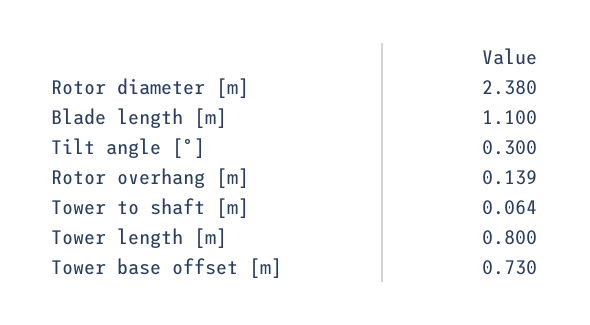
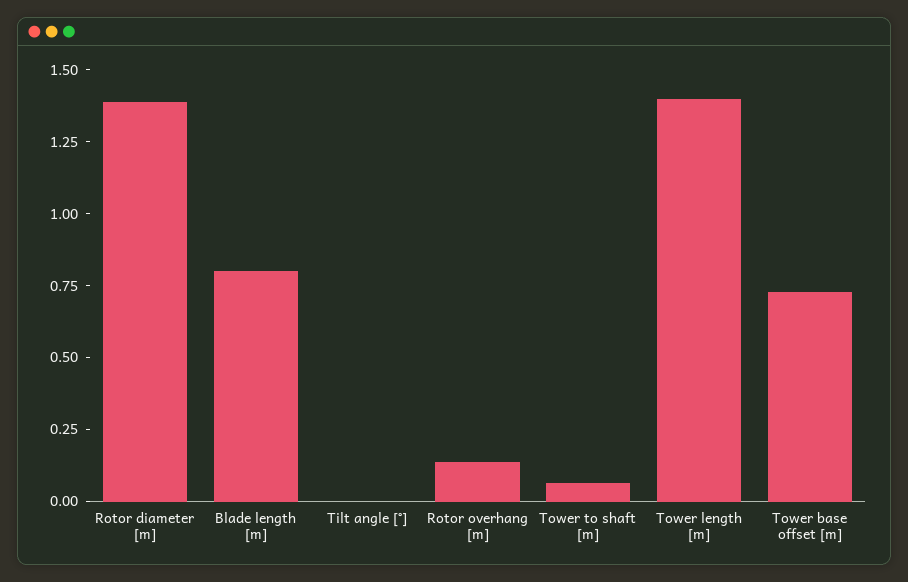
  {
-   "Rotor diameter [m]": 2.38,
+   "Rotor diameter [m]": 1.4,
-   "Blade length [m]": 1.1,
+   "Blade length [m]": 0.8,
-   "Tilt angle [°]": 0.3,
+   "Tilt angle [°]": 0,
    "Rotor overhang [m]": 0.139,
    "Tower to shaft [m]": 0.064,
-   "Tower length [m]": 0.8,
+   "Tower length [m]": 1.4,
    "Tower base offset [m]": 0.73
  }

